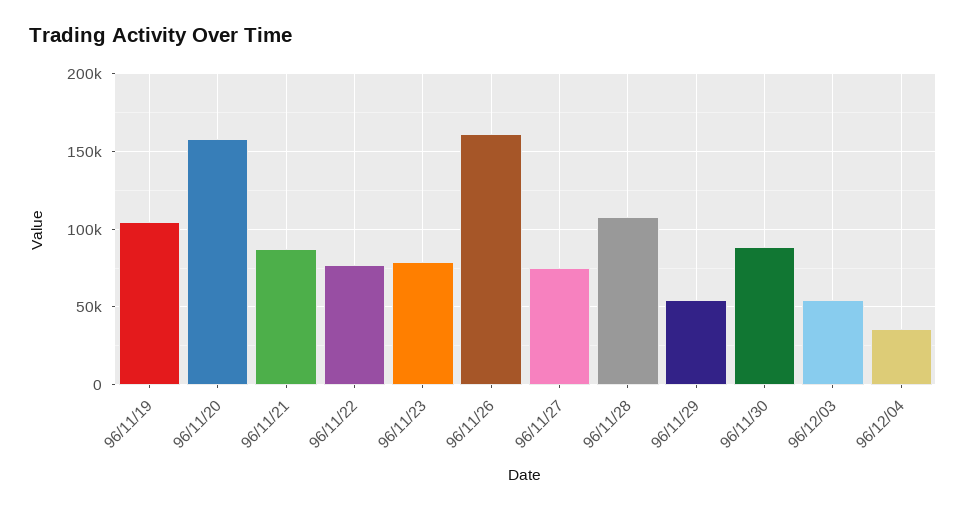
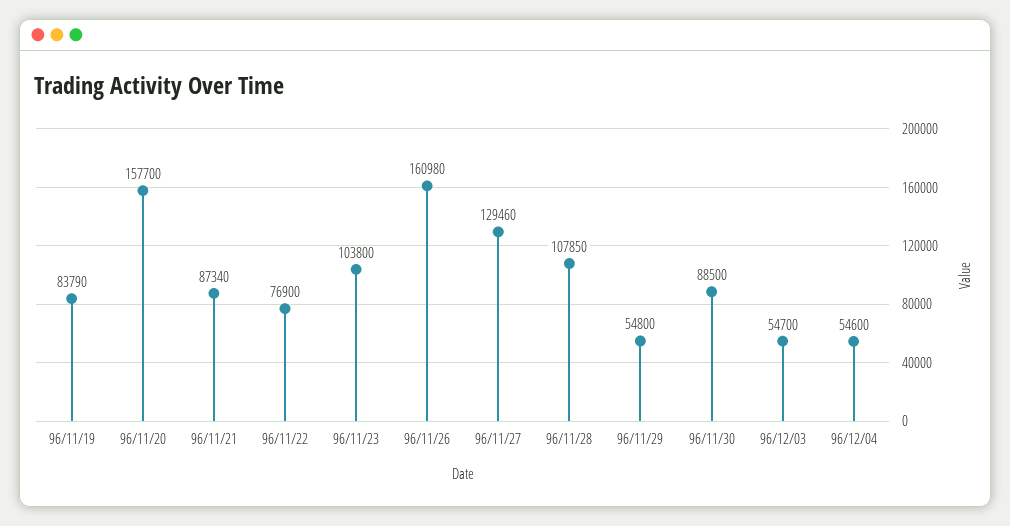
  {
-   "96/11/19": 105000,
+   "96/11/19": 83790,
    "96/11/20": 157700,
    "96/11/21": 87340,
    "96/11/22": 76900,
-   "96/11/23": 80000,
+   "96/11/23": 103800,
    "96/11/26": 160980,
-   "96/11/27": 75000,
+   "96/11/27": 129460,
    "96/11/28": 107850,
    "96/11/29": 54800,
    "96/11/30": 88500,
    "96/12/03": 54700,
-   "96/12/04": 35000
+   "96/12/04": 54600
  }

